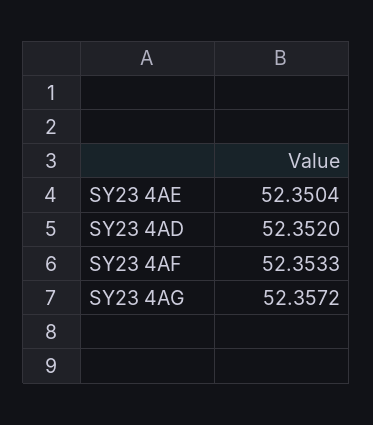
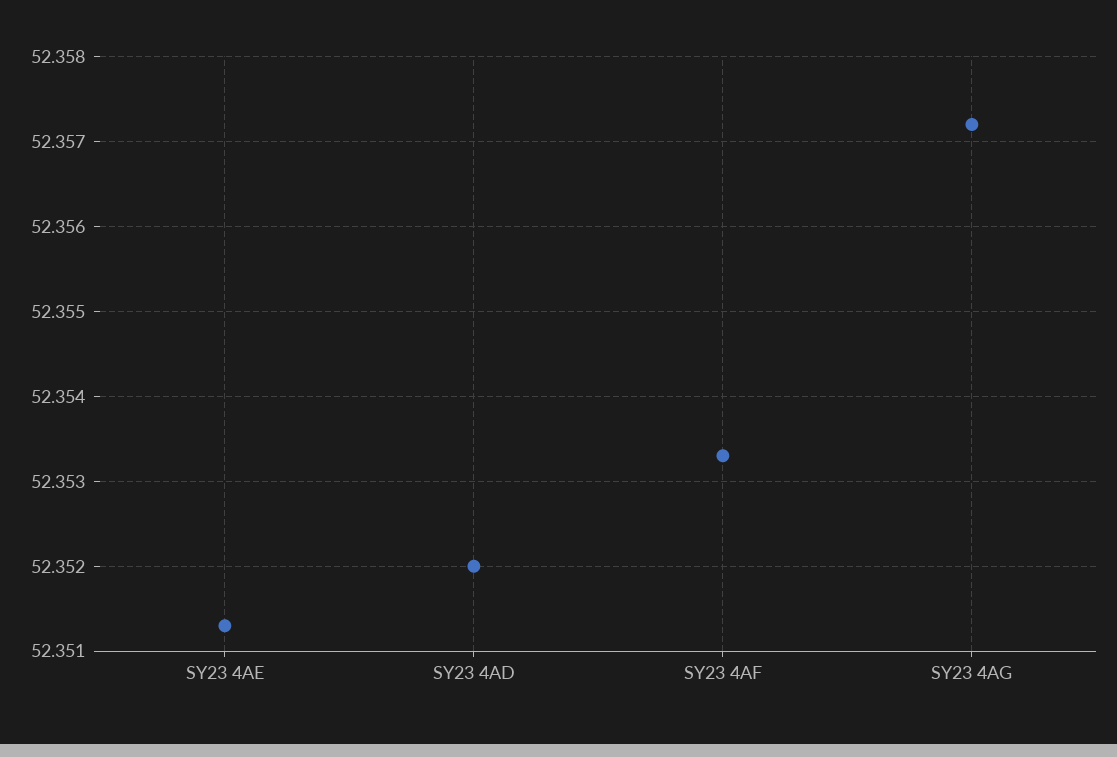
  {
-   "SY23 4AE": 52.3504,
+   "SY23 4AE": 52.3513,
    "SY23 4AD": 52.352,
    "SY23 4AF": 52.3533,
    "SY23 4AG": 52.3572
  }

